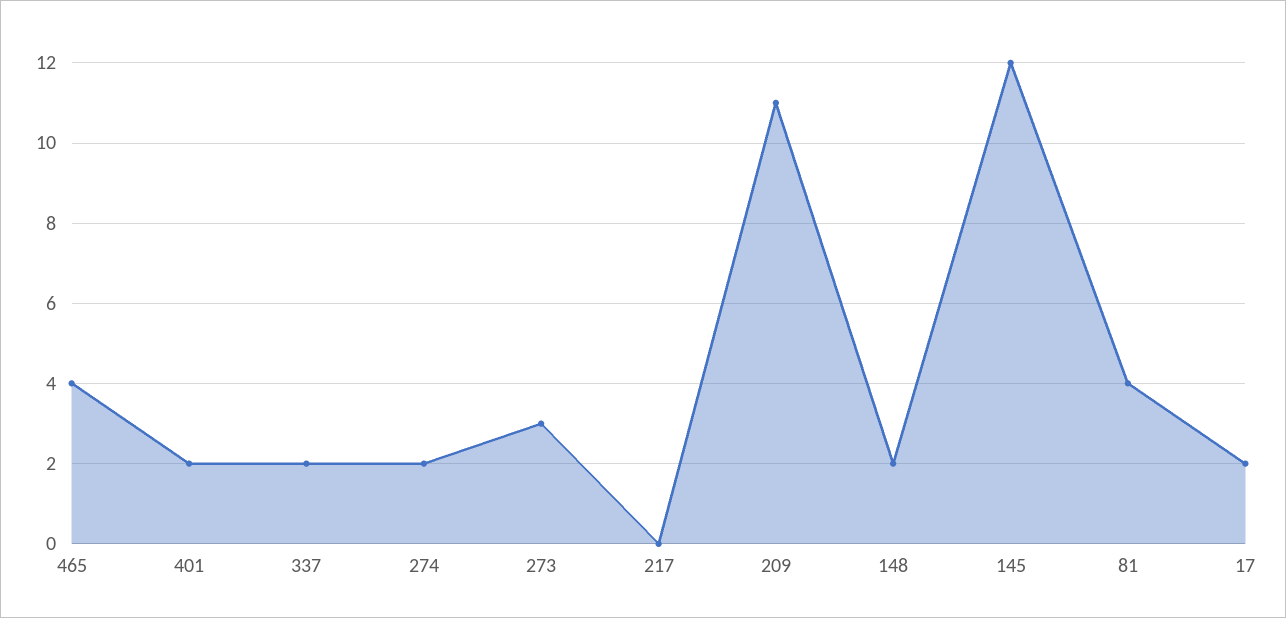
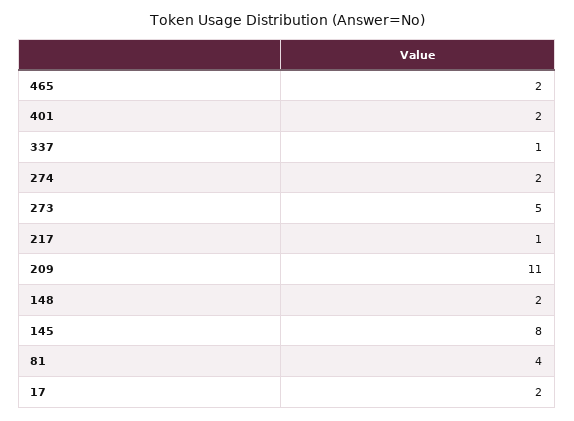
  {
-   "465": 4,
+   "465": 2,
    "401": 2,
-   "337": 2,
+   "337": 1,
    "274": 2,
-   "273": 3,
+   "273": 5,
-   "217": 0,
+   "217": 1,
    "209": 11,
    "148": 2,
-   "145": 12,
+   "145": 8,
    "81": 4,
    "17": 2
  }

